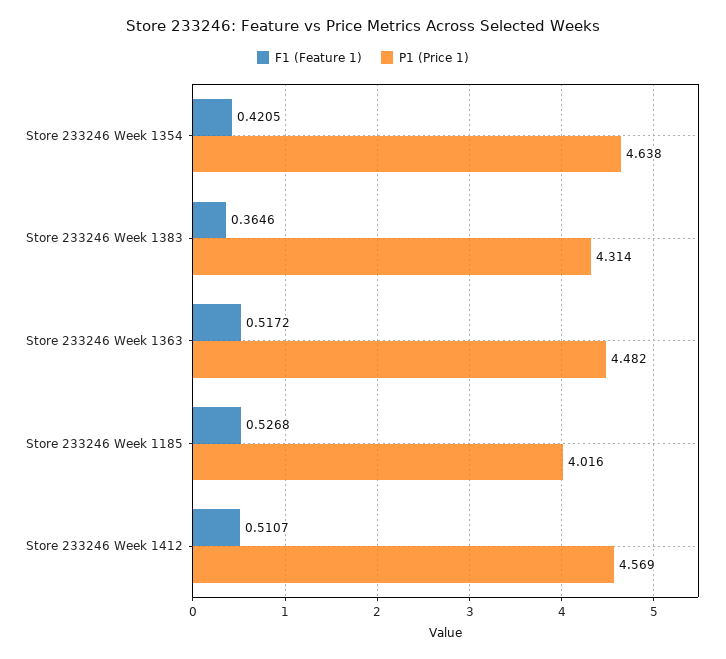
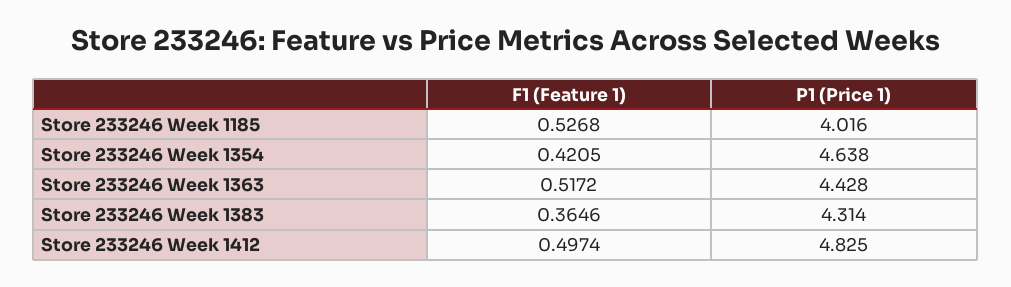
  {
    "F1 (Feature 1)": {
      "Store 233246 Week 1354": 0.4205,
      "Store 233246 Week 1383": 0.3646,
      "Store 233246 Week 1363": 0.5172,
      "Store 233246 Week 1185": 0.5268,
-     "Store 233246 Week 1412": 0.5107
+     "Store 233246 Week 1412": 0.4974
    },
    "P1 (Price 1)": {
      "Store 233246 Week 1354": 4.638,
      "Store 233246 Week 1383": 4.314,
-     "Store 233246 Week 1363": 4.482,
+     "Store 233246 Week 1363": 4.428,
      "Store 233246 Week 1185": 4.016,
-     "Store 233246 Week 1412": 4.569
+     "Store 233246 Week 1412": 4.825
    }
  }

